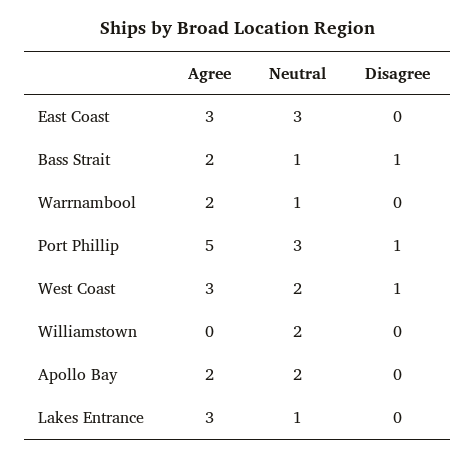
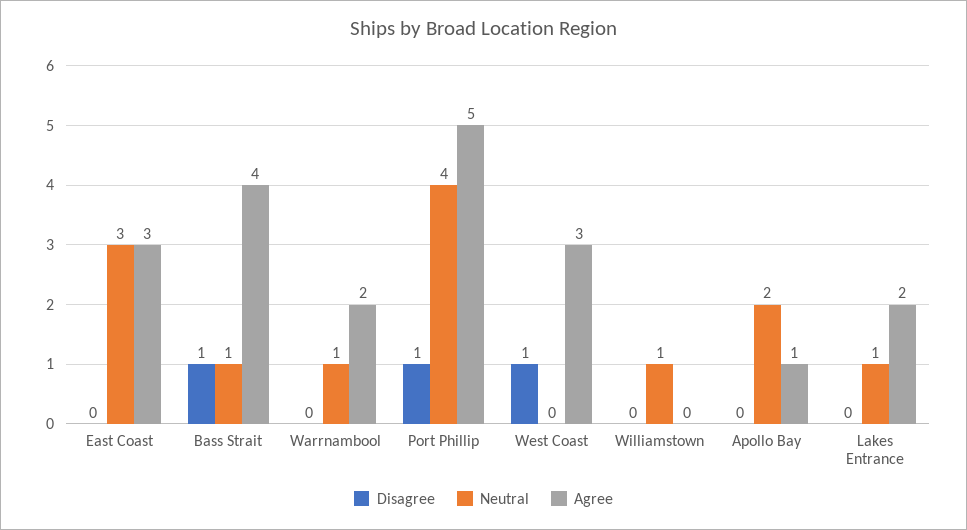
  {
    "Agree": {
      "East Coast": 3,
-     "Bass Strait": 2,
+     "Bass Strait": 4,
      "Warrnambool": 2,
      "Port Phillip": 5,
      "West Coast": 3,
      "Williamstown": 0,
-     "Apollo Bay": 2,
+     "Apollo Bay": 1,
-     "Lakes Entrance": 3
+     "Lakes Entrance": 2
    },
    "Neutral": {
      "East Coast": 3,
      "Bass Strait": 1,
      "Warrnambool": 1,
-     "Port Phillip": 3,
+     "Port Phillip": 4,
-     "West Coast": 2,
+     "West Coast": 0,
-     "Williamstown": 2,
+     "Williamstown": 1,
      "Apollo Bay": 2,
      "Lakes Entrance": 1
    },
    "Disagree": {
      "East Coast": 0,
      "Bass Strait": 1,
      "Warrnambool": 0,
      "Port Phillip": 1,
      "West Coast": 1,
      "Williamstown": 0,
      "Apollo Bay": 0,
      "Lakes Entrance": 0
    }
  }

